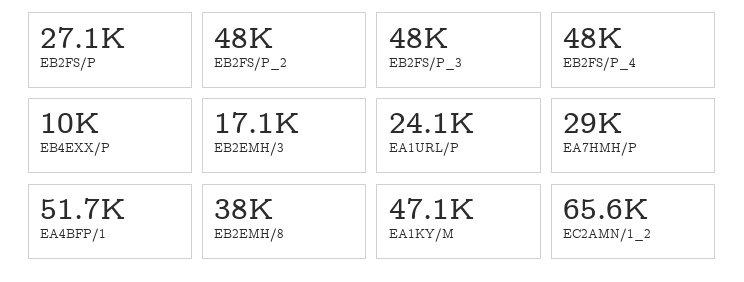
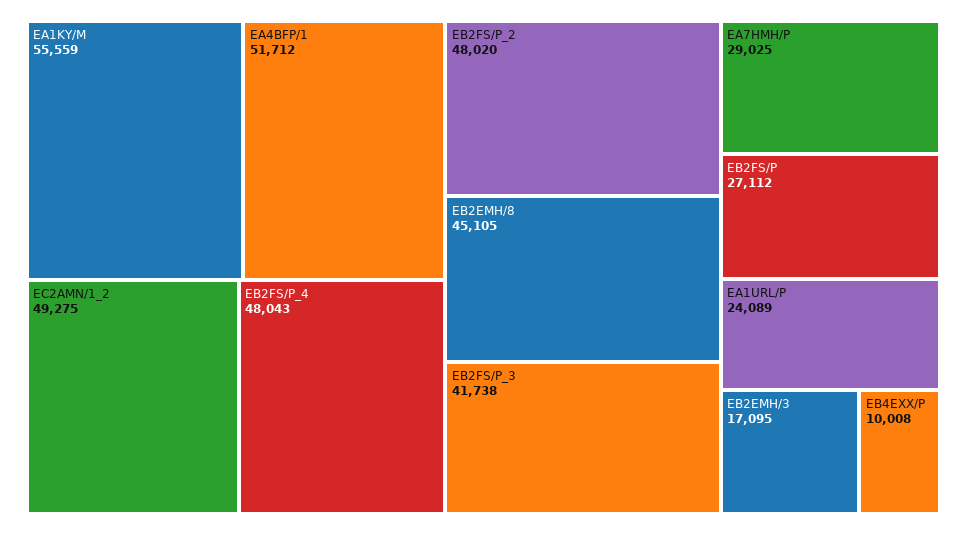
  {
    "EB2FS/P": 27112,
    "EB2FS/P_2": 48020,
-   "EB2FS/P_3": 48000,
+   "EB2FS/P_3": 41738,
    "EB2FS/P_4": 48043,
    "EB4EXX/P": 10008,
    "EB2EMH/3": 17095,
    "EA1URL/P": 24089,
    "EA7HMH/P": 29025,
    "EA4BFP/1": 51712,
-   "EB2EMH/8": 38000,
+   "EB2EMH/8": 45105,
-   "EA1KY/M": 47100,
+   "EA1KY/M": 55559,
-   "EC2AMN/1_2": 65600
+   "EC2AMN/1_2": 49275
  }

